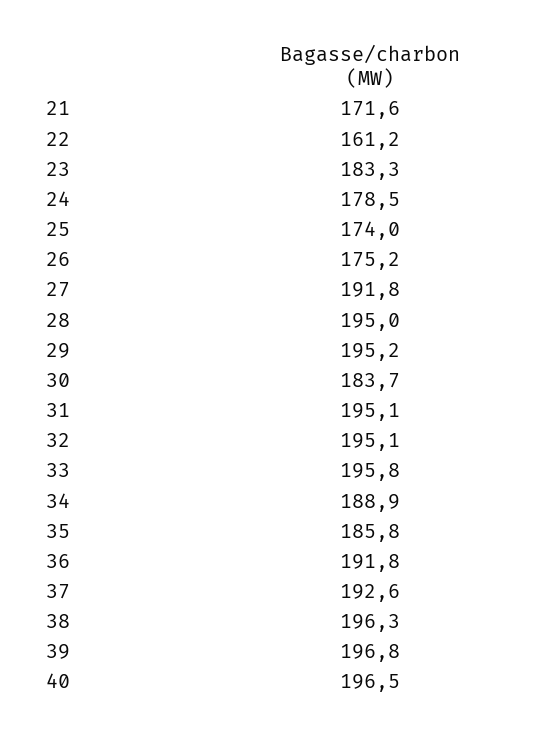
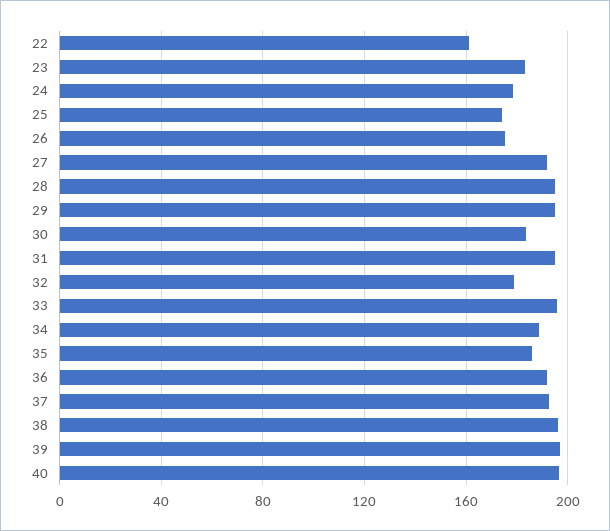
  {
-   "21": 171.6,
    "22": 161.2,
    "23": 183.3,
    "24": 178.5,
    "25": 174,
    "26": 175.2,
    "27": 191.8,
    "28": 195,
    "29": 195.2,
    "30": 183.7,
    "31": 195.1,
-   "32": 195.1,
+   "32": 180,
    "33": 195.8,
    "34": 188.9,
    "35": 185.8,
    "36": 191.8,
    "37": 192.6,
    "38": 196.3,
    "39": 196.8,
    "40": 196.5
  }

